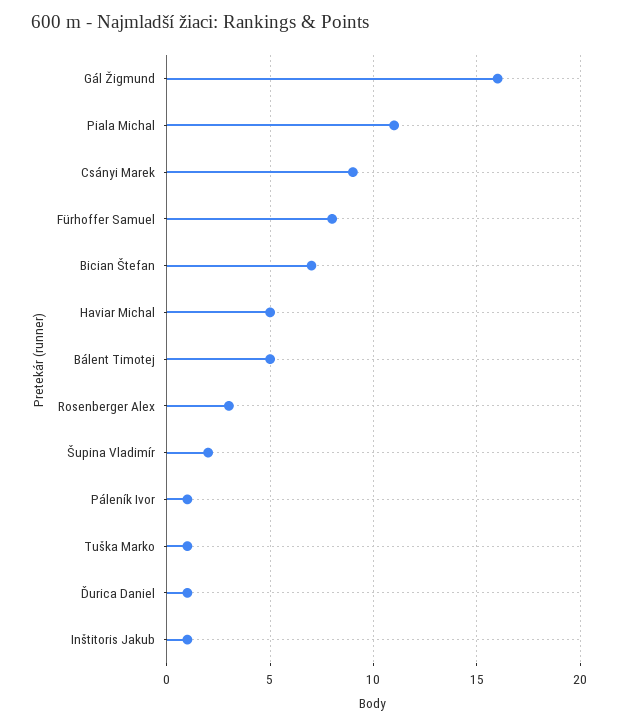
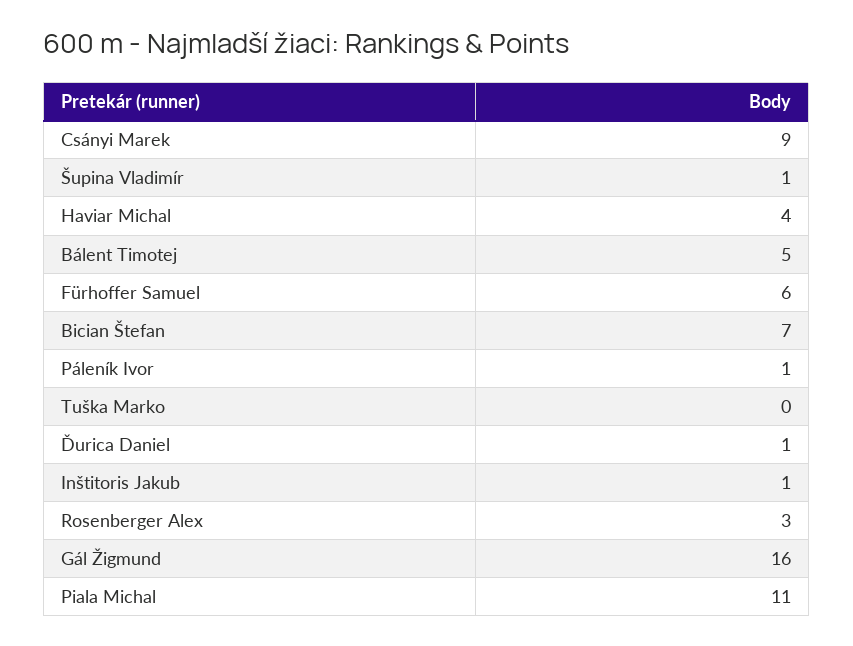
  {
    "Gál Žigmund": 16,
    "Piala Michal": 11,
    "Csányi Marek": 9,
-   "Fürhoffer Samuel": 8,
+   "Fürhoffer Samuel": 6,
    "Bician Štefan": 7,
-   "Haviar Michal": 5,
+   "Haviar Michal": 4,
    "Bálent Timotej": 5,
    "Rosenberger Alex": 3,
-   "Šupina Vladimír": 2,
+   "Šupina Vladimír": 1,
    "Páleník Ivor": 1,
-   "Tuška Marko": 1,
+   "Tuška Marko": 0,
    "Ďurica Daniel": 1,
    "Inštitoris Jakub": 1
  }

